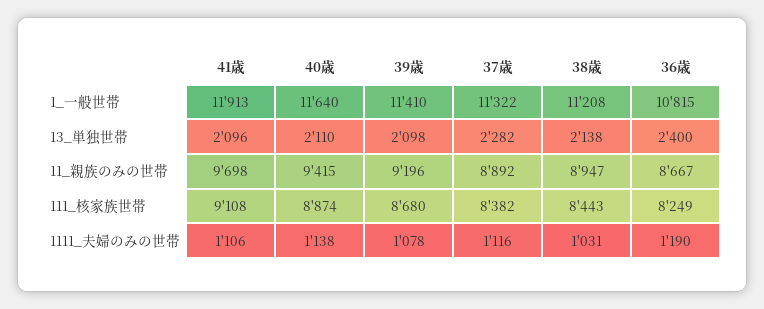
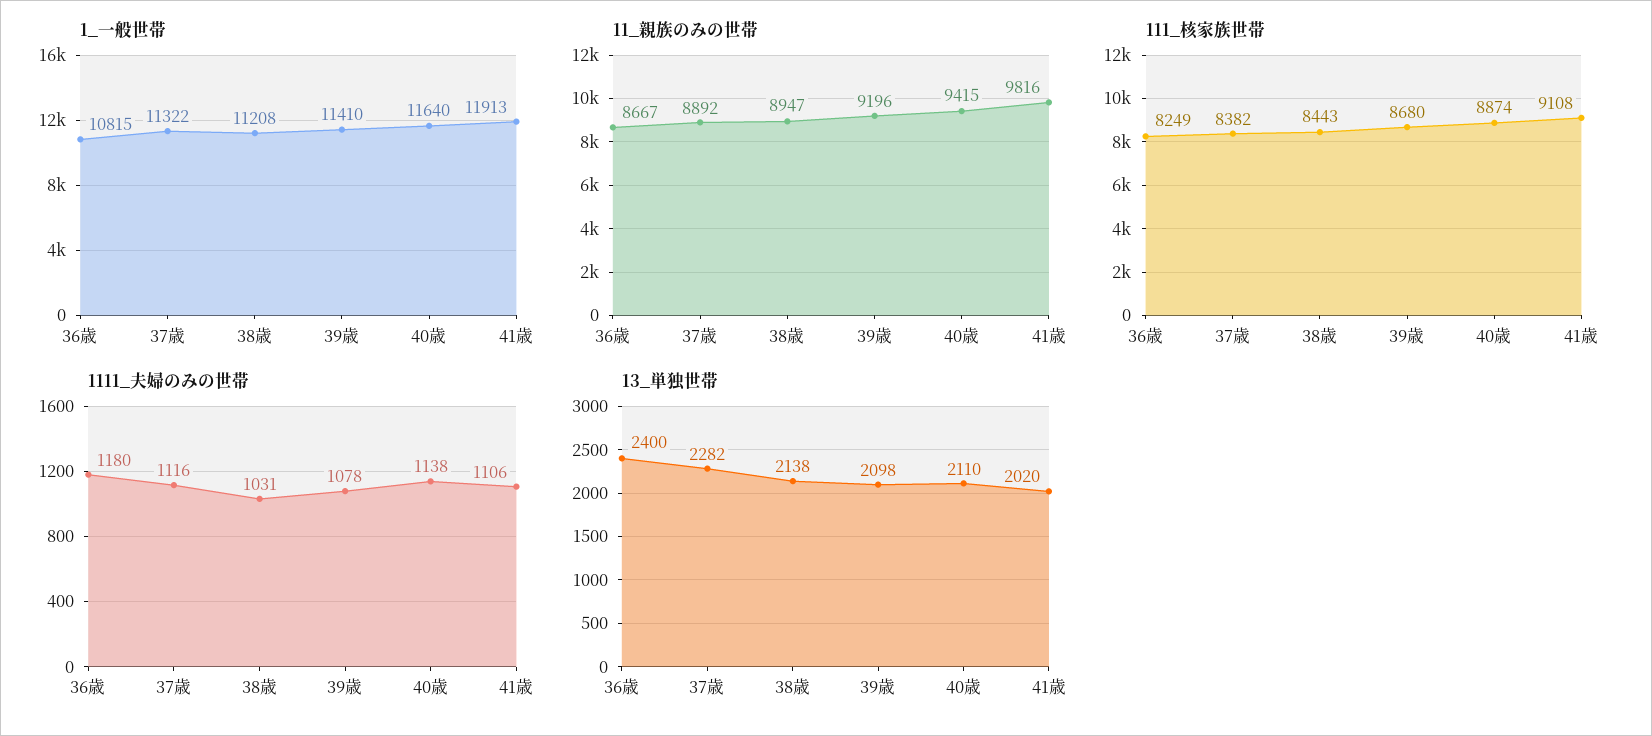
  {
    "1_一般世帯": {
      "41歳": 11913,
      "40歳": 11640,
      "39歳": 11410,
      "37歳": 11322,
      "38歳": 11208,
      "36歳": 10815
    },
    "13_単独世帯": {
-     "41歳": 2096,
+     "41歳": 2020,
      "40歳": 2110,
      "39歳": 2098,
      "37歳": 2282,
      "38歳": 2138,
      "36歳": 2400
    },
    "11_親族のみの世帯": {
-     "41歳": 9698,
+     "41歳": 9816,
      "40歳": 9415,
      "39歳": 9196,
      "37歳": 8892,
      "38歳": 8947,
      "36歳": 8667
    },
    "111_核家族世帯": {
      "41歳": 9108,
      "40歳": 8874,
      "39歳": 8680,
      "37歳": 8382,
      "38歳": 8443,
      "36歳": 8249
    },
    "1111_夫婦のみの世帯": {
      "41歳": 1106,
      "40歳": 1138,
      "39歳": 1078,
      "37歳": 1116,
      "38歳": 1031,
-     "36歳": 1190
+     "36歳": 1180
    }
  }

